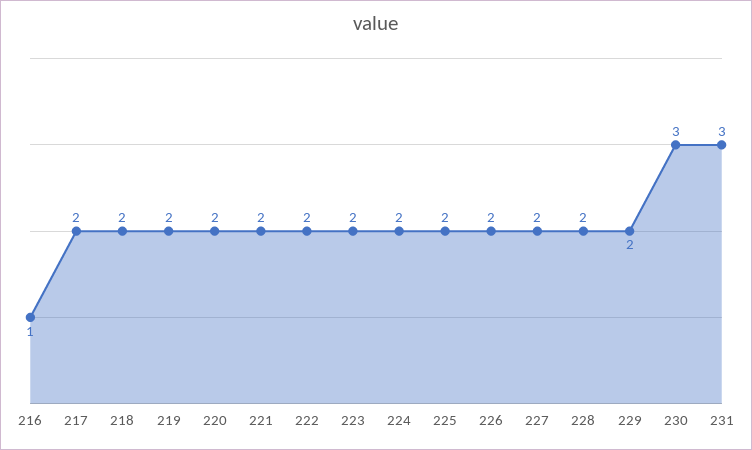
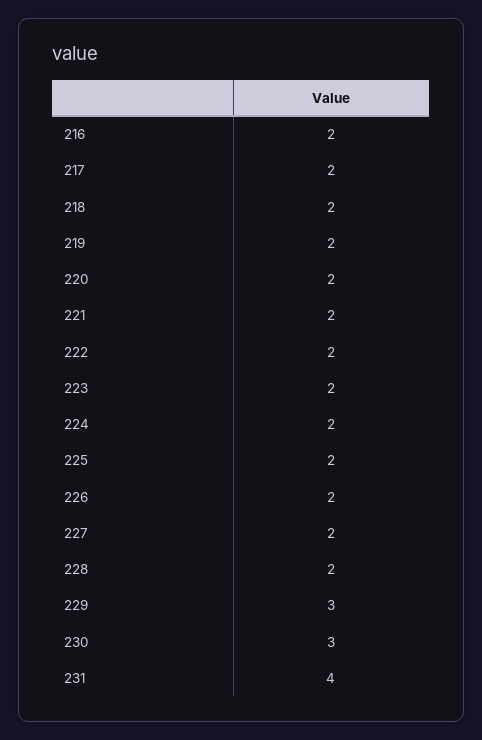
  {
-   "216": 1,
+   "216": 2,
    "217": 2,
    "218": 2,
    "219": 2,
    "220": 2,
    "221": 2,
    "222": 2,
    "223": 2,
    "224": 2,
    "225": 2,
    "226": 2,
    "227": 2,
    "228": 2,
-   "229": 2,
+   "229": 3,
    "230": 3,
-   "231": 3
+   "231": 4
  }

